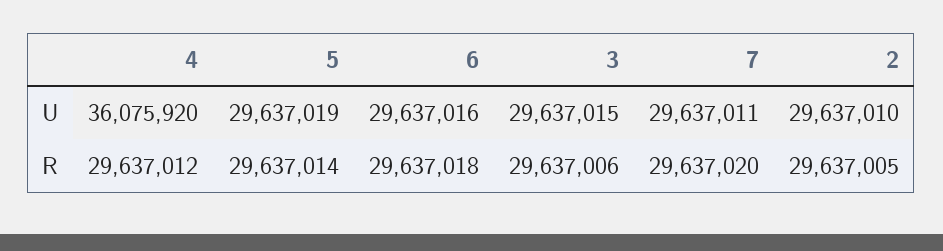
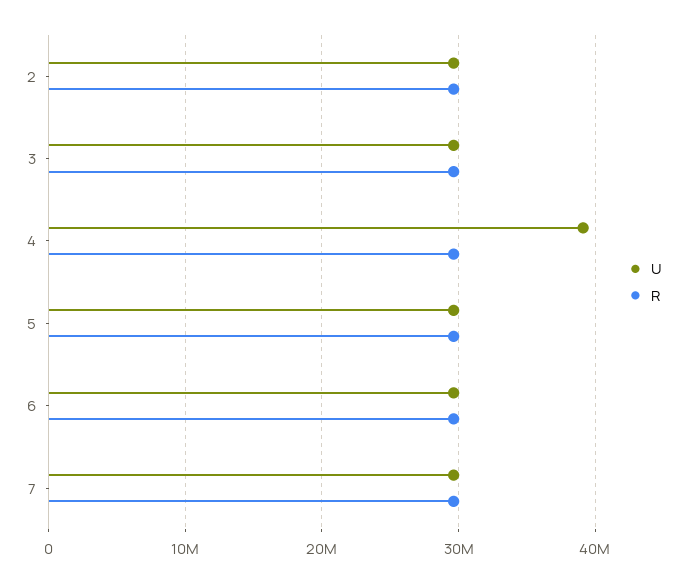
  {
    "U": {
-     "4": 36075920,
+     "4": 39000000,
      "5": 29637019,
      "6": 29637016,
      "3": 29637015,
      "7": 29637011,
      "2": 29637010
    },
    "R": {
      "4": 29637012,
      "5": 29637014,
      "6": 29637018,
      "3": 29637006,
      "7": 29637020,
      "2": 29637005
    }
  }

